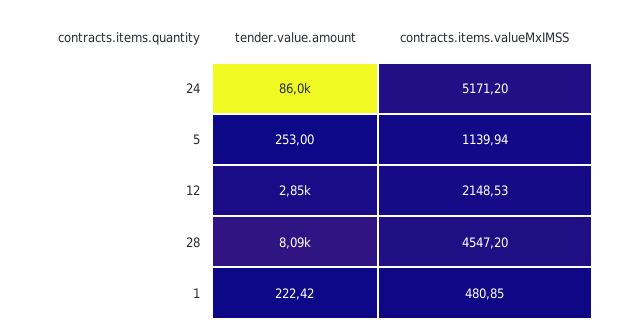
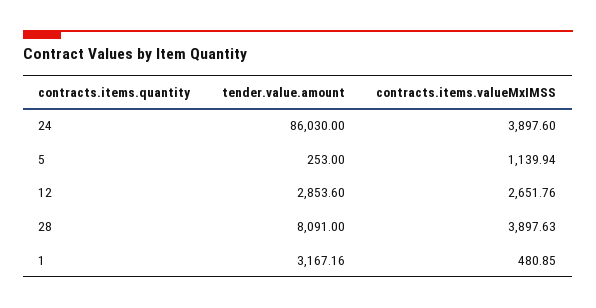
  {
    "tender.value.amount": {
      "24": 86030,
      "5": 253,
      "12": 2853.6,
      "28": 8091,
-     "1": 222.42
+     "1": 3167.16
    },
    "contracts.items.valueMxIMSS": {
-     "24": 5171.2,
+     "24": 3897.6,
      "5": 1139.94,
-     "12": 2148.53,
+     "12": 2651.76,
-     "28": 4547.2,
+     "28": 3897.63,
      "1": 480.85
    }
  }

